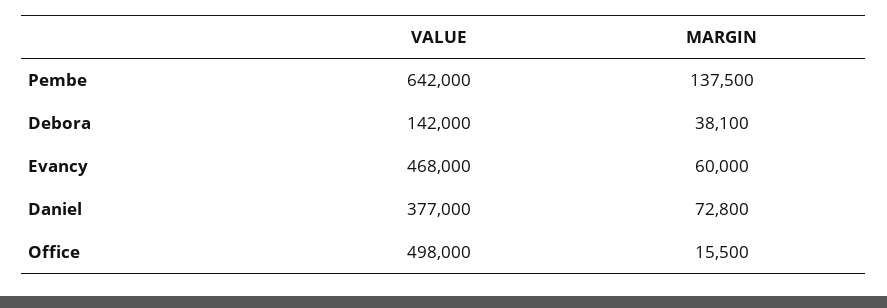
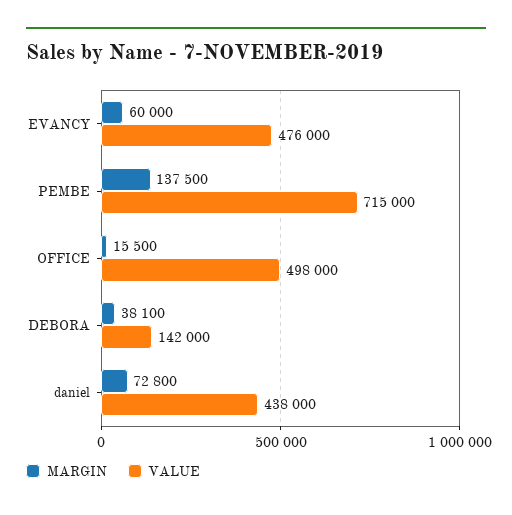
  {
    "VALUE": {
-     "Pembe": 642000,
+     "Pembe": 715000,
      "Debora": 142000,
-     "Evancy": 468000,
+     "Evancy": 476000,
-     "Daniel": 377000,
+     "Daniel": 438000,
      "Office": 498000
    },
    "MARGIN": {
      "Pembe": 137500,
      "Debora": 38100,
      "Evancy": 60000,
      "Daniel": 72800,
      "Office": 15500
    }
  }

